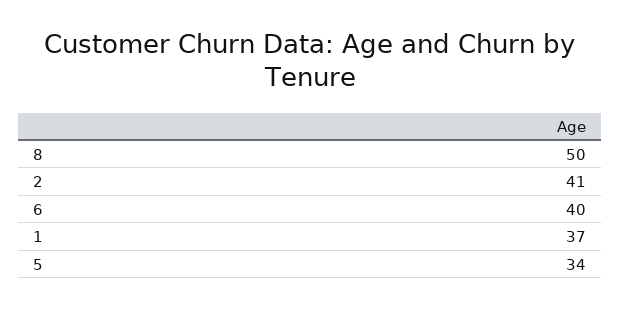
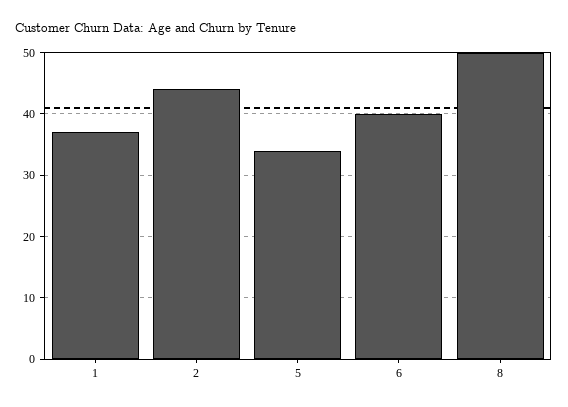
  {
    "8": 50,
-   "2": 41,
+   "2": 44,
    "6": 40,
    "1": 37,
    "5": 34
  }

